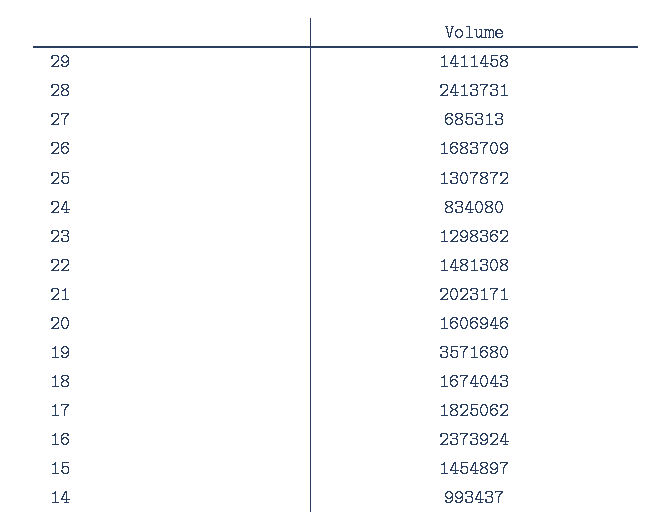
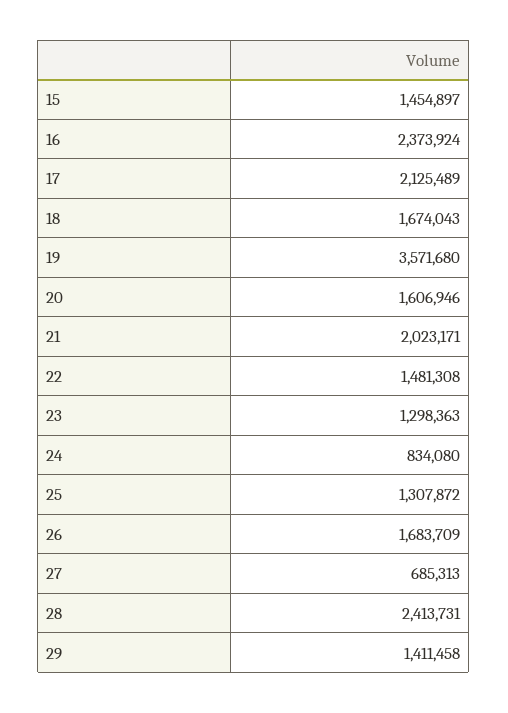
  {
    "29": 1411458,
    "28": 2413731,
    "27": 685313,
    "26": 1683709,
    "25": 1307872,
    "24": 834080,
-   "23": 1298362,
+   "23": 1298363,
    "22": 1481308,
    "21": 2023171,
    "20": 1606946,
    "19": 3571680,
    "18": 1674043,
-   "17": 1825062,
+   "17": 2125489,
    "16": 2373924,
-   "15": 1454897,
+   "15": 1454897
-   "14": 993437
  }

